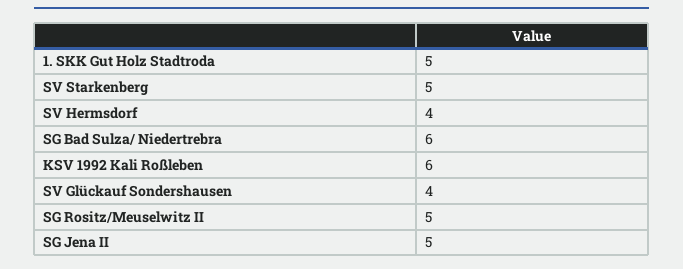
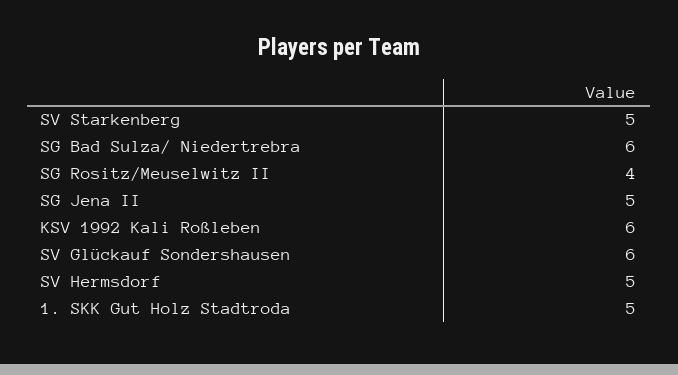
  {
    "1. SKK Gut Holz Stadtroda": 5,
    "SV Starkenberg": 5,
-   "SV Hermsdorf": 4,
+   "SV Hermsdorf": 5,
    "SG Bad Sulza/ Niedertrebra": 6,
    "KSV 1992 Kali Roßleben": 6,
-   "SV Glückauf Sondershausen": 4,
+   "SV Glückauf Sondershausen": 6,
-   "SG Rositz/Meuselwitz II": 5,
+   "SG Rositz/Meuselwitz II": 4,
    "SG Jena II": 5
  }

